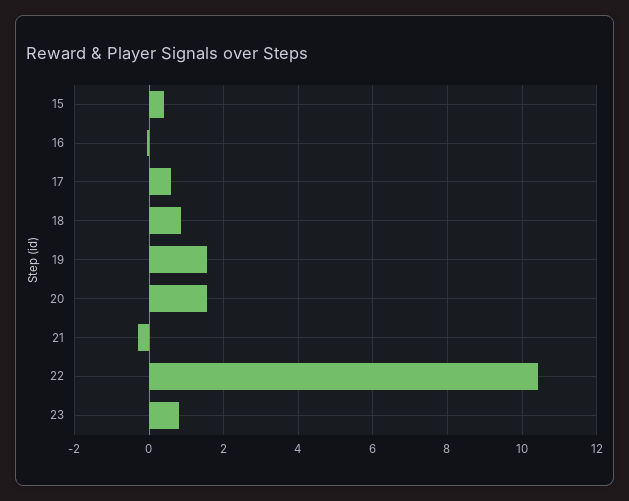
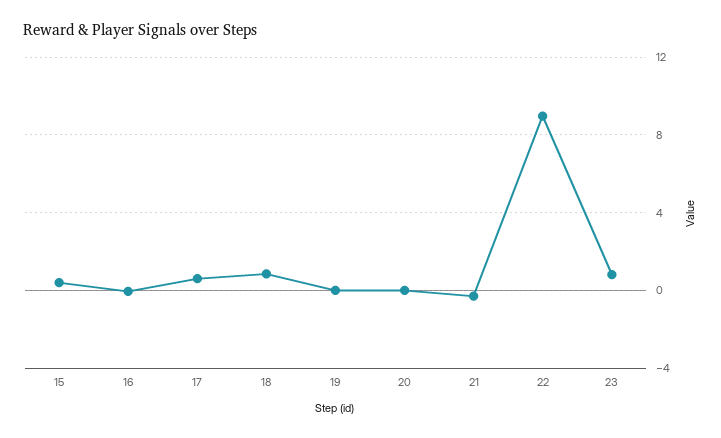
  {
    "15": 0.4,
    "16": 0,
    "17": 0.6,
    "18": 0.8,
-   "19": 1.6,
+   "19": 0,
-   "20": 1.6,
+   "20": 0,
    "21": -0.4,
-   "22": 10.4,
+   "22": 9,
    "23": 0.8
  }

